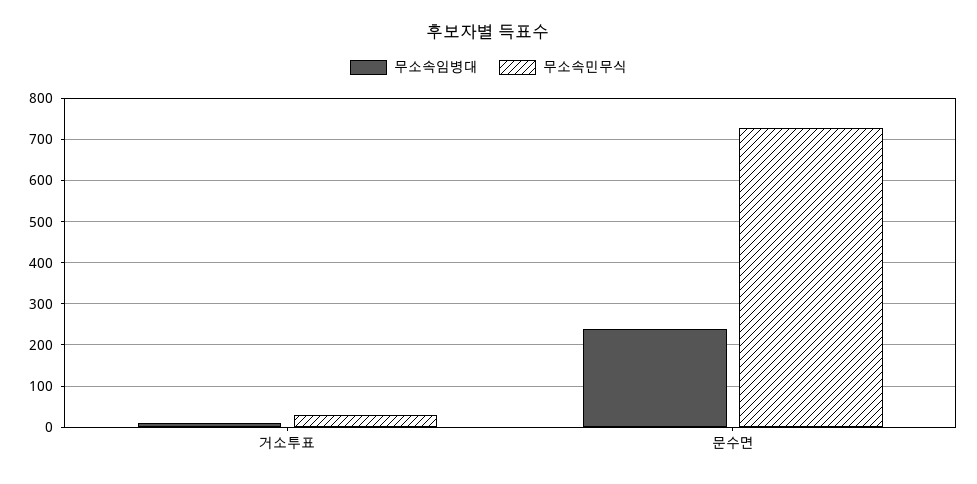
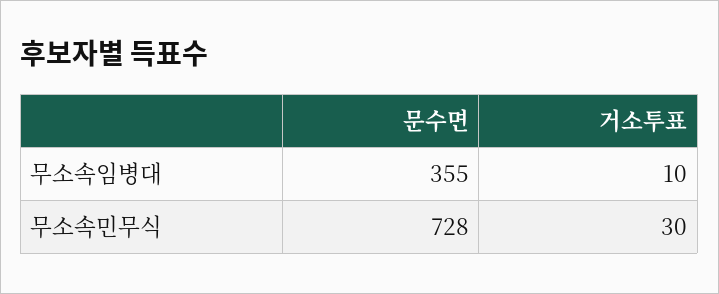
  {
    "무소속임병대": {
      "거소투표": 10,
-     "문수면": 240
+     "문수면": 355
    },
    "무소속민무식": {
      "거소투표": 30,
      "문수면": 728
    }
  }

